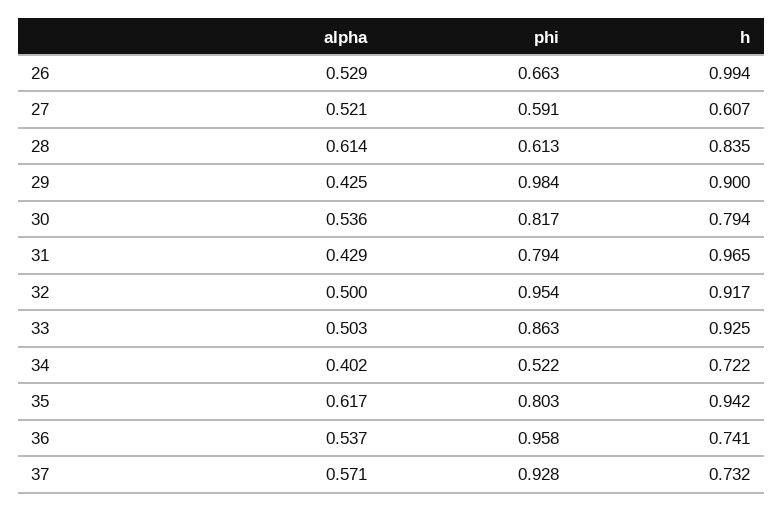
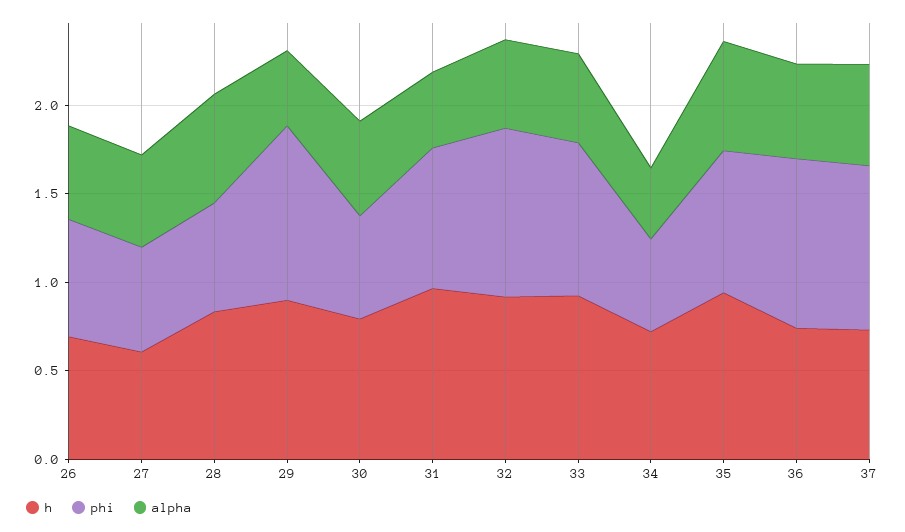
  {
    "alpha": {
      "26": 0.529,
      "27": 0.521,
      "28": 0.614,
      "29": 0.425,
      "30": 0.536,
      "31": 0.429,
      "32": 0.5,
      "33": 0.503,
      "34": 0.402,
      "35": 0.617,
      "36": 0.537,
      "37": 0.571
    },
    "phi": {
      "26": 0.663,
      "27": 0.591,
      "28": 0.613,
      "29": 0.984,
-     "30": 0.817,
+     "30": 0.6,
      "31": 0.794,
      "32": 0.954,
      "33": 0.863,
      "34": 0.522,
      "35": 0.803,
      "36": 0.958,
      "37": 0.928
    },
    "h": {
-     "26": 0.994,
+     "26": 0.7,
      "27": 0.607,
      "28": 0.835,
      "29": 0.9,
      "30": 0.794,
      "31": 0.965,
      "32": 0.917,
      "33": 0.925,
      "34": 0.722,
      "35": 0.942,
      "36": 0.741,
      "37": 0.732
    }
  }

